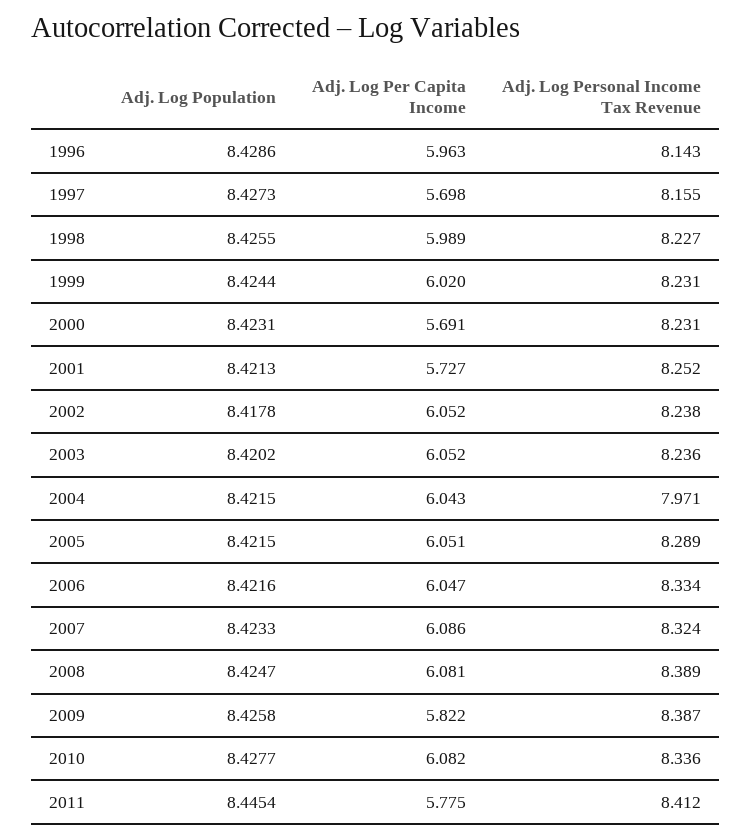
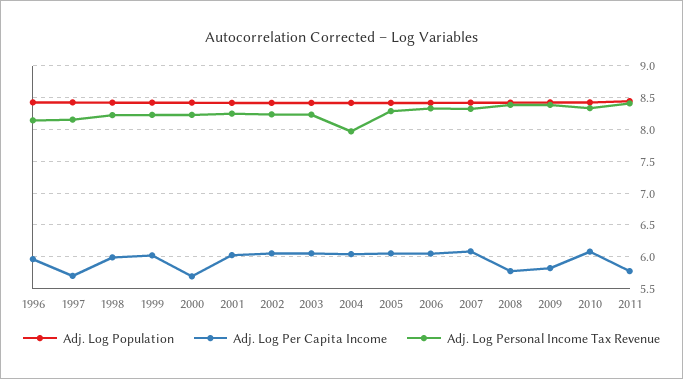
  {
    "Adj. Log Population": {
      "1996": 8.4286,
      "1997": 8.4273,
      "1998": 8.4255,
      "1999": 8.4244,
      "2000": 8.4231,
      "2001": 8.4213,
      "2002": 8.4178,
      "2003": 8.4202,
      "2004": 8.4215,
      "2005": 8.4215,
      "2006": 8.4216,
      "2007": 8.4233,
      "2008": 8.4247,
      "2009": 8.4258,
      "2010": 8.4277,
      "2011": 8.4454
    },
    "Adj. Log Per Capita Income": {
      "1996": 5.963,
      "1997": 5.698,
      "1998": 5.989,
      "1999": 6.02,
      "2000": 5.691,
-     "2001": 5.727,
+     "2001": 6,
      "2002": 6.052,
      "2003": 6.052,
      "2004": 6.043,
      "2005": 6.051,
      "2006": 6.047,
      "2007": 6.086,
-     "2008": 6.081,
+     "2008": 5.8,
      "2009": 5.822,
      "2010": 6.082,
      "2011": 5.775
    },
    "Adj. Log Personal Income Tax Revenue": {
      "1996": 8.143,
      "1997": 8.155,
      "1998": 8.227,
      "1999": 8.231,
      "2000": 8.231,
      "2001": 8.252,
      "2002": 8.238,
      "2003": 8.236,
      "2004": 7.971,
      "2005": 8.289,
      "2006": 8.334,
      "2007": 8.324,
      "2008": 8.389,
      "2009": 8.387,
      "2010": 8.336,
      "2011": 8.412
    }
  }

